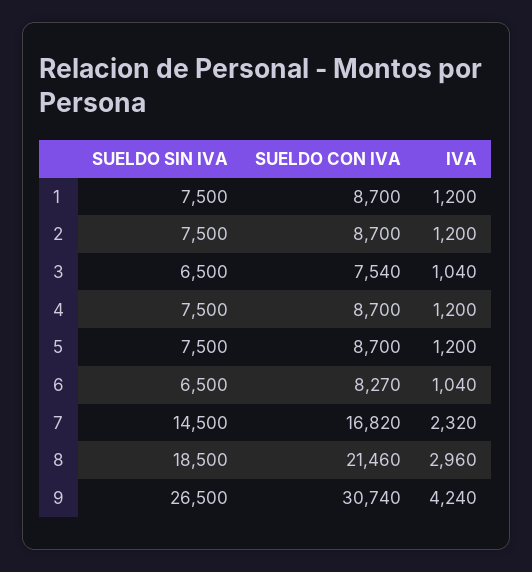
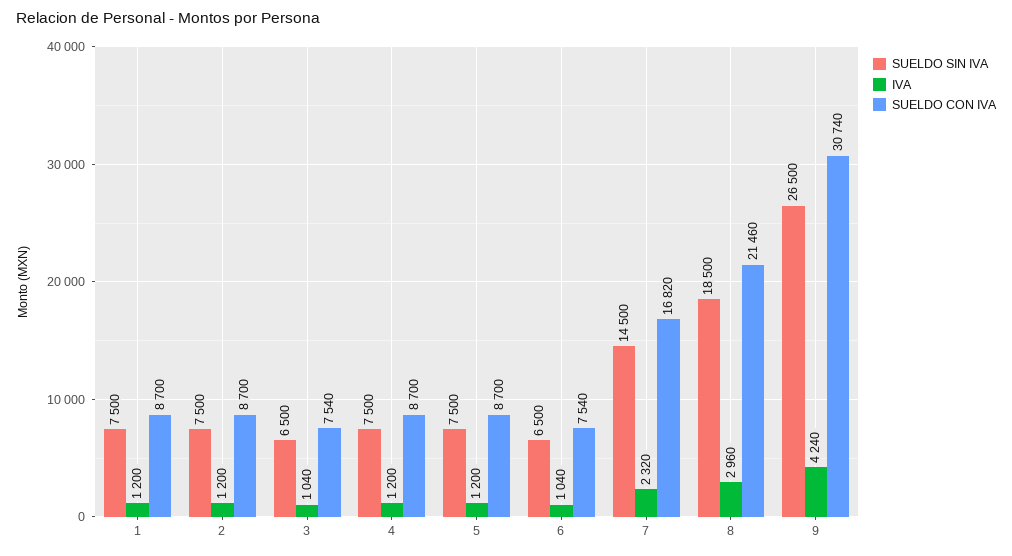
  {
    "SUELDO SIN IVA": {
      "1": 7500,
      "2": 7500,
      "3": 6500,
      "4": 7500,
      "5": 7500,
      "6": 6500,
      "7": 14500,
      "8": 18500,
      "9": 26500
    },
    "SUELDO CON IVA": {
      "1": 8700,
      "2": 8700,
      "3": 7540,
      "4": 8700,
      "5": 8700,
-     "6": 8270,
+     "6": 7540,
      "7": 16820,
      "8": 21460,
      "9": 30740
    },
    "IVA": {
      "1": 1200,
      "2": 1200,
      "3": 1040,
      "4": 1200,
      "5": 1200,
      "6": 1040,
      "7": 2320,
      "8": 2960,
      "9": 4240
    }
  }

